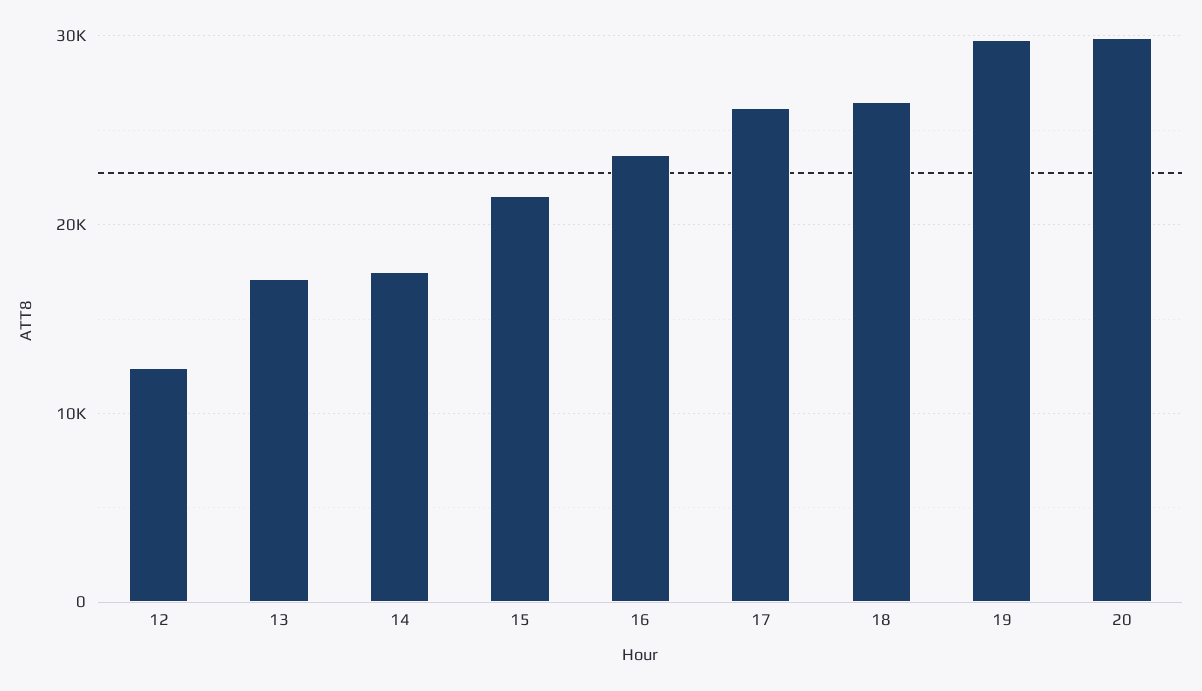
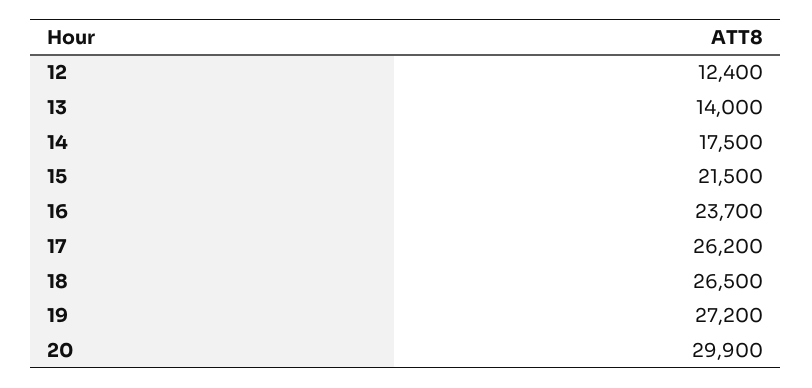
  {
    "12": 12400,
-   "13": 17000,
+   "13": 14000,
    "14": 17500,
    "15": 21500,
    "16": 23700,
    "17": 26200,
    "18": 26500,
-   "19": 30000,
+   "19": 27200,
    "20": 29900
  }

